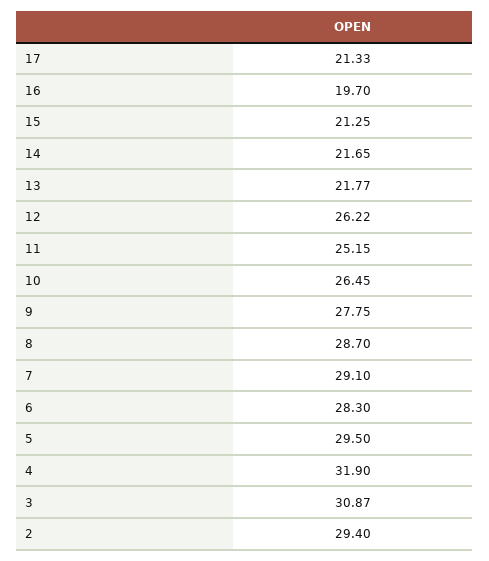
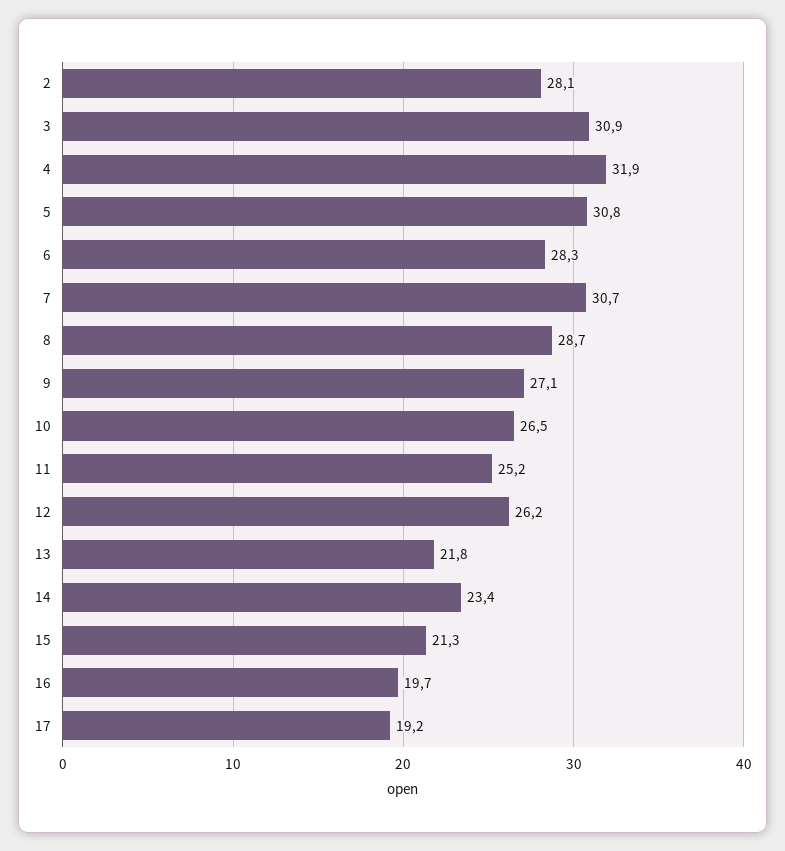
  {
-   "17": 21.33,
+   "17": 19.2,
    "16": 19.7,
    "15": 21.25,
-   "14": 21.65,
+   "14": 23.4,
    "13": 21.77,
    "12": 26.22,
    "11": 25.15,
    "10": 26.45,
-   "9": 27.75,
+   "9": 27.1,
    "8": 28.7,
-   "7": 29.1,
+   "7": 30.7,
    "6": 28.3,
-   "5": 29.5,
+   "5": 30.8,
    "4": 31.9,
    "3": 30.87,
-   "2": 29.4
+   "2": 28.1
  }

